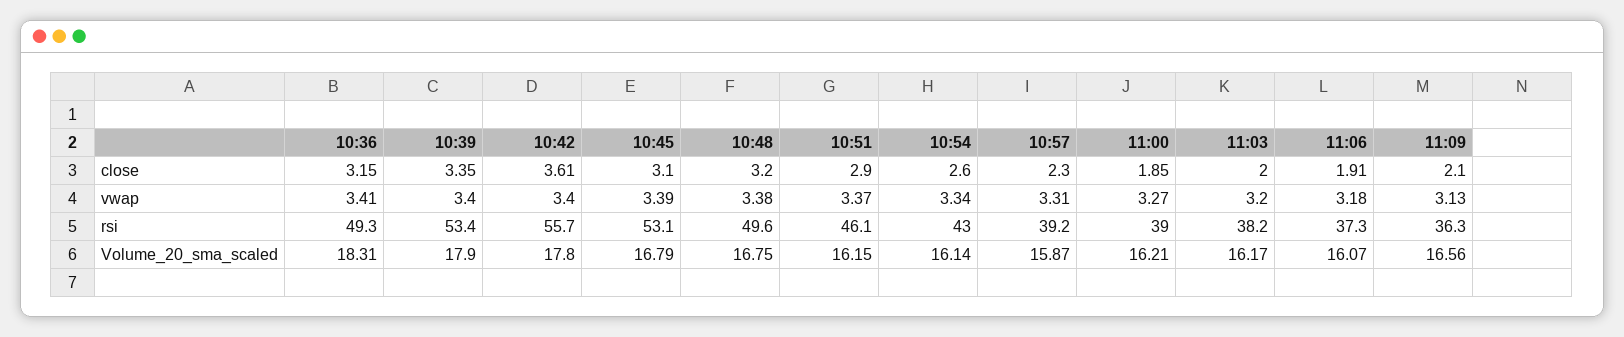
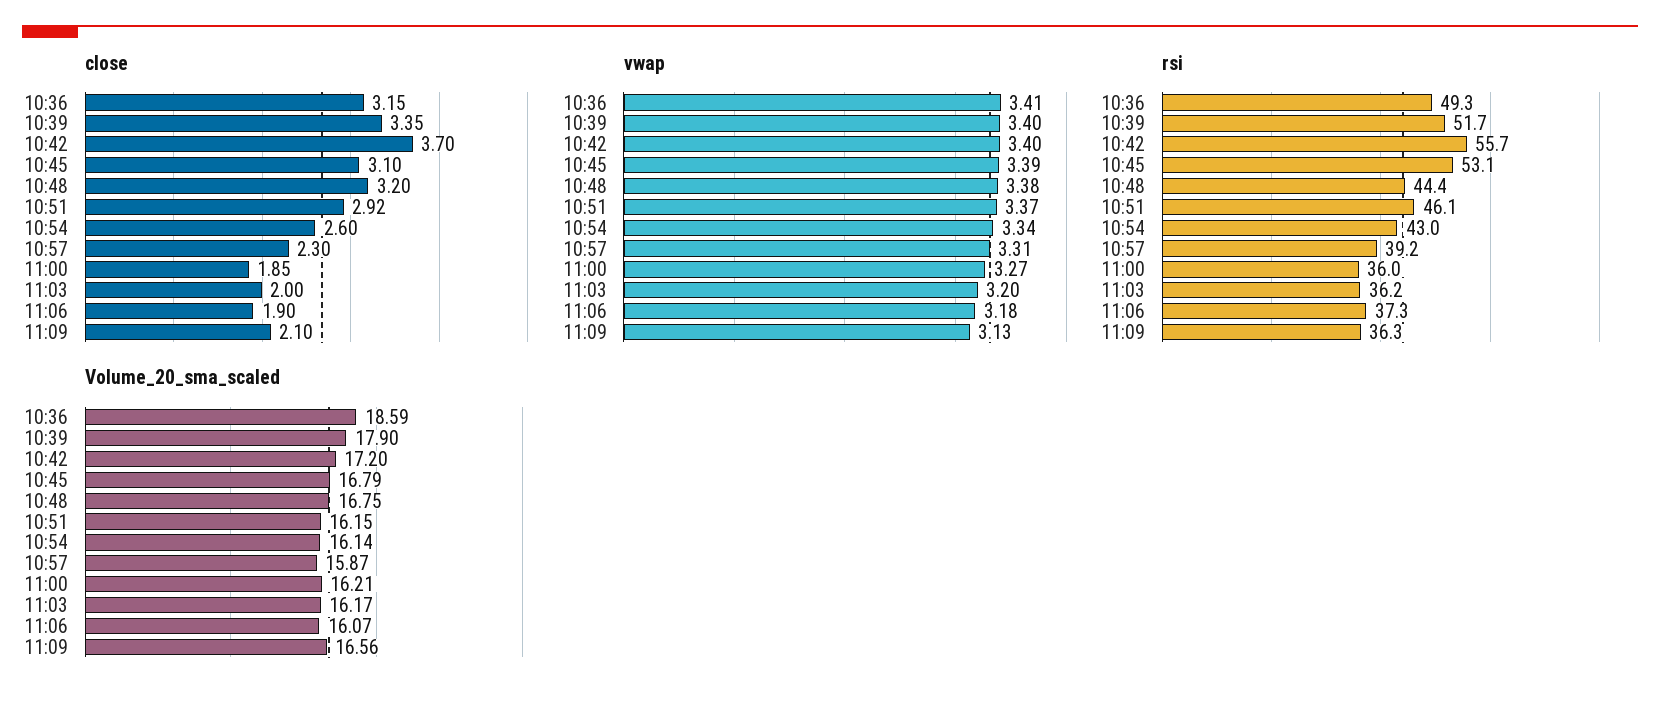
  {
    "close": {
      "10:36": 3.15,
      "10:39": 3.35,
-     "10:42": 3.61,
+     "10:42": 3.7,
      "10:45": 3.1,
      "10:48": 3.2,
-     "10:51": 2.9,
+     "10:51": 2.92,
      "10:54": 2.6,
      "10:57": 2.3,
      "11:00": 1.85,
      "11:03": 2,
-     "11:06": 1.91,
+     "11:06": 1.9,
      "11:09": 2.1
    },
    "vwap": {
      "10:36": 3.41,
      "10:39": 3.4,
      "10:42": 3.4,
      "10:45": 3.39,
      "10:48": 3.38,
      "10:51": 3.37,
      "10:54": 3.34,
      "10:57": 3.31,
      "11:00": 3.27,
      "11:03": 3.2,
      "11:06": 3.18,
      "11:09": 3.13
    },
    "rsi": {
      "10:36": 49.3,
-     "10:39": 53.4,
+     "10:39": 51.7,
      "10:42": 55.7,
      "10:45": 53.1,
-     "10:48": 49.6,
+     "10:48": 44.4,
      "10:51": 46.1,
      "10:54": 43,
      "10:57": 39.2,
-     "11:00": 39,
+     "11:00": 36,
-     "11:03": 38.2,
+     "11:03": 36.2,
      "11:06": 37.3,
      "11:09": 36.3
    },
    "Volume_20_sma_scaled": {
-     "10:36": 18.31,
+     "10:36": 18.59,
      "10:39": 17.9,
-     "10:42": 17.8,
+     "10:42": 17.2,
      "10:45": 16.79,
      "10:48": 16.75,
      "10:51": 16.15,
      "10:54": 16.14,
      "10:57": 15.87,
      "11:00": 16.21,
      "11:03": 16.17,
      "11:06": 16.07,
      "11:09": 16.56
    }
  }

